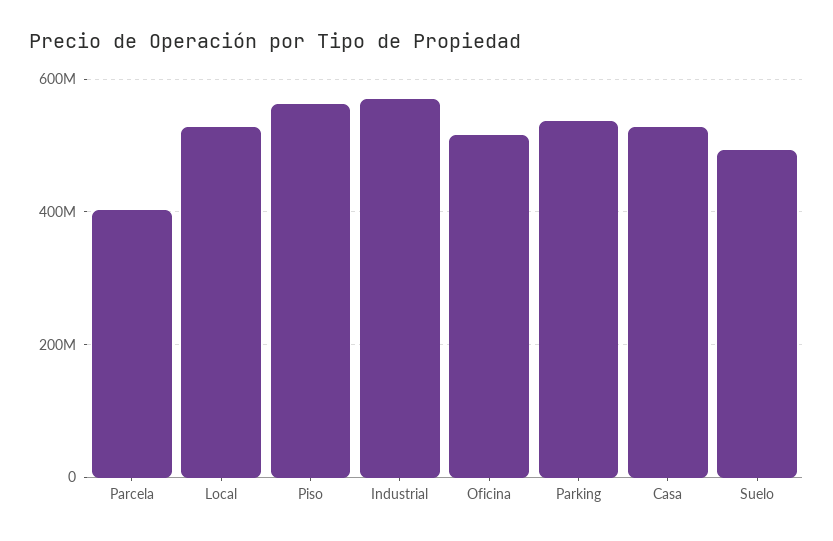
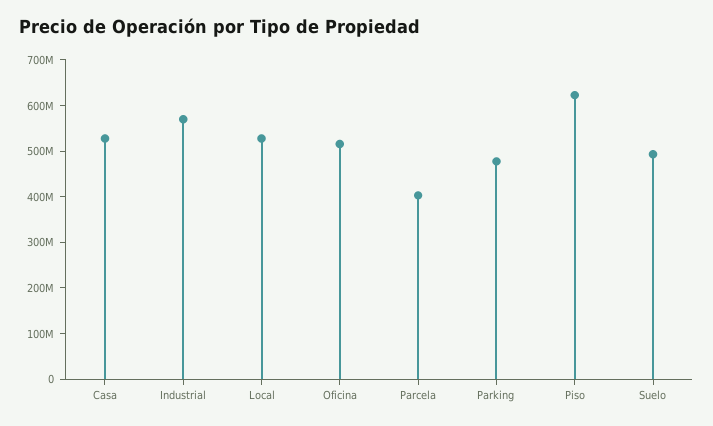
  {
    "Parcela": 400000000,
    "Local": 520000000,
-   "Piso": 560000000,
+   "Piso": 620000000,
    "Industrial": 560000000,
    "Oficina": 520000000,
-   "Parking": 540000000,
+   "Parking": 480000000,
    "Casa": 520000000,
    "Suelo": 500000000
  }

